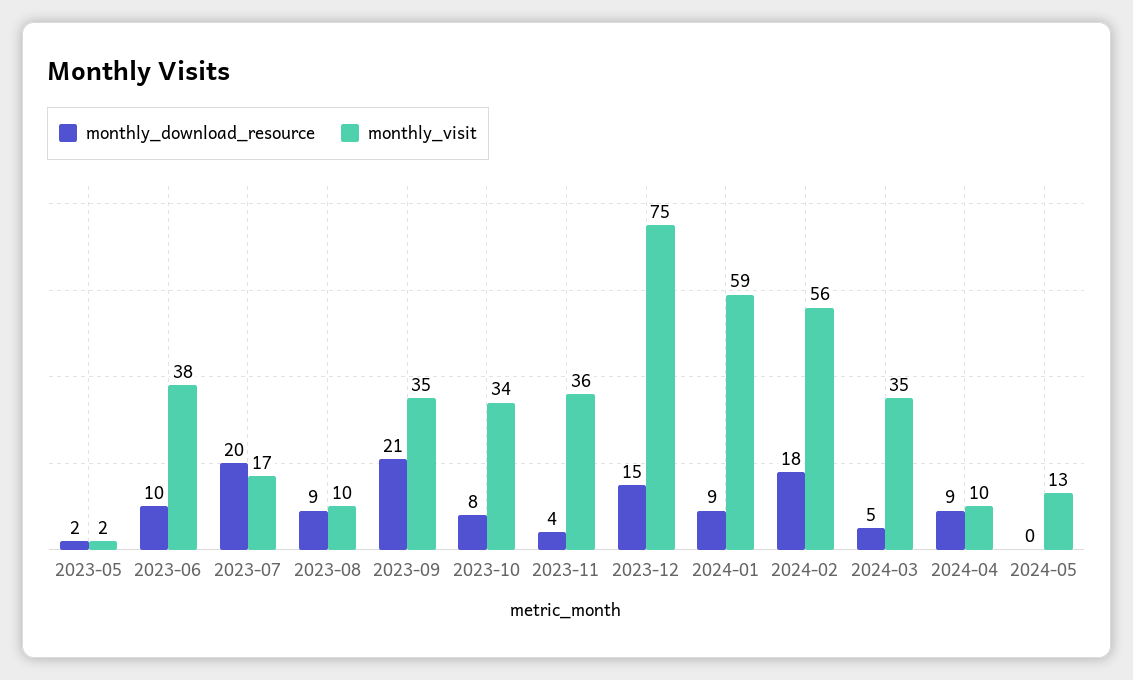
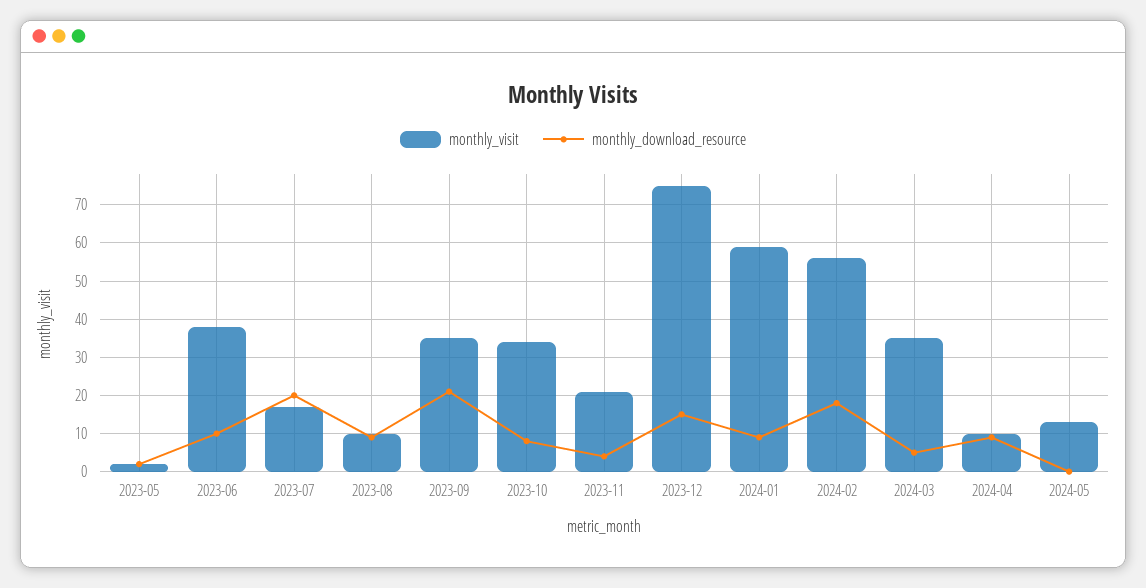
  {
    "monthly_download_resource": {
      "2023-05": 2,
      "2023-06": 10,
      "2023-07": 20,
      "2023-08": 9,
      "2023-09": 21,
      "2023-10": 8,
      "2023-11": 4,
      "2023-12": 15,
      "2024-01": 9,
      "2024-02": 18,
      "2024-03": 5,
      "2024-04": 9,
      "2024-05": 0
    },
    "monthly_visit": {
      "2023-05": 2,
      "2023-06": 38,
      "2023-07": 17,
      "2023-08": 10,
      "2023-09": 35,
      "2023-10": 34,
-     "2023-11": 36,
+     "2023-11": 20,
      "2023-12": 75,
      "2024-01": 59,
      "2024-02": 56,
      "2024-03": 35,
      "2024-04": 10,
      "2024-05": 13
    }
  }

